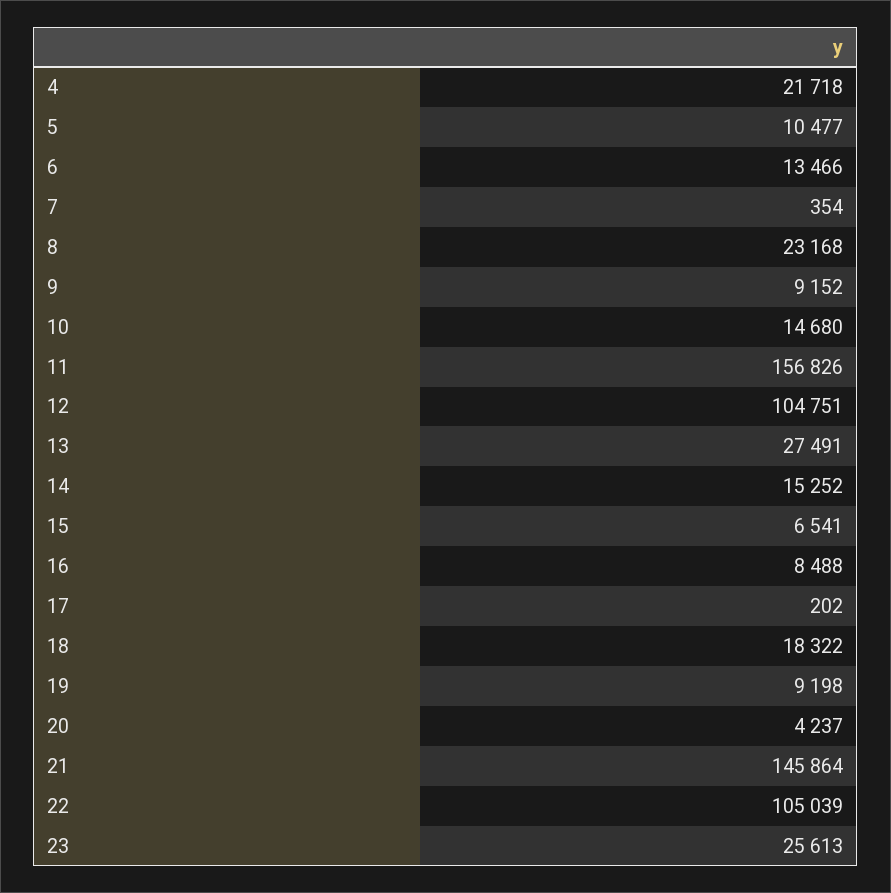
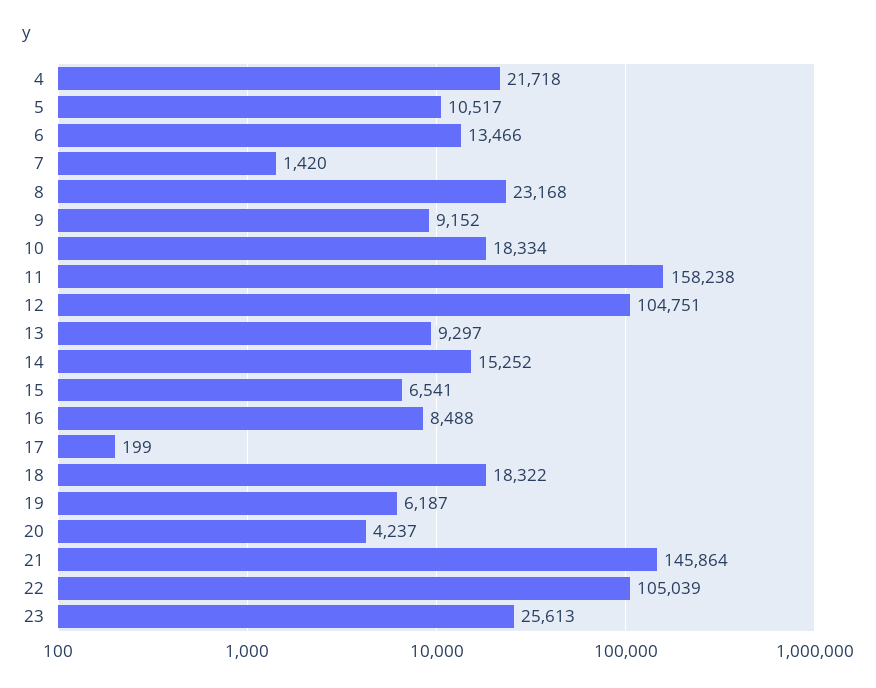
  {
    "4": 21718,
-   "5": 10477,
+   "5": 10517,
    "6": 13466,
-   "7": 354,
+   "7": 1420,
    "8": 23168,
    "9": 9152,
-   "10": 14680,
+   "10": 18334,
-   "11": 156826,
+   "11": 158238,
    "12": 104751,
-   "13": 27491,
+   "13": 9297,
    "14": 15252,
    "15": 6541,
    "16": 8488,
-   "17": 202,
+   "17": 199,
    "18": 18322,
-   "19": 9198,
+   "19": 6187,
    "20": 4237,
    "21": 145864,
    "22": 105039,
    "23": 25613
  }

